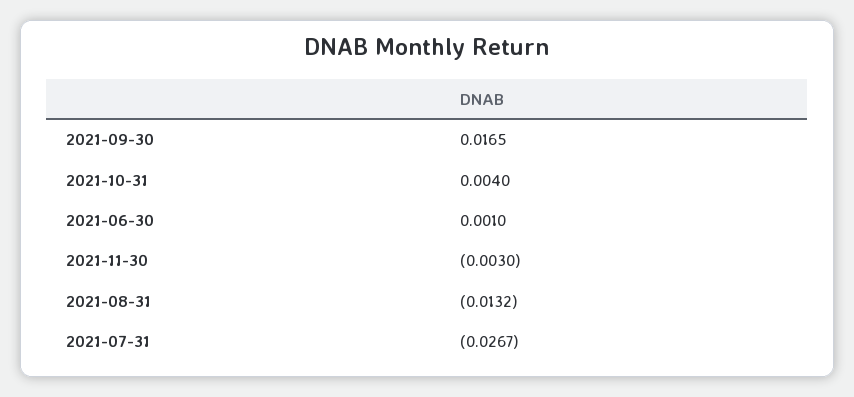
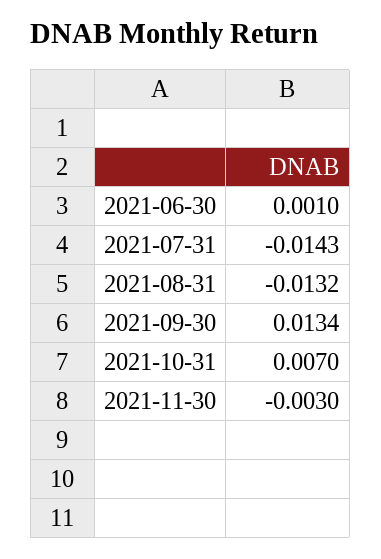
  {
-   "2021-09-30": 0.0165,
+   "2021-09-30": 0.0134,
-   "2021-10-31": 0.004,
+   "2021-10-31": 0.007,
    "2021-06-30": 0.001,
    "2021-11-30": -0.003,
    "2021-08-31": -0.0132,
-   "2021-07-31": -0.0267
+   "2021-07-31": -0.0143
  }

